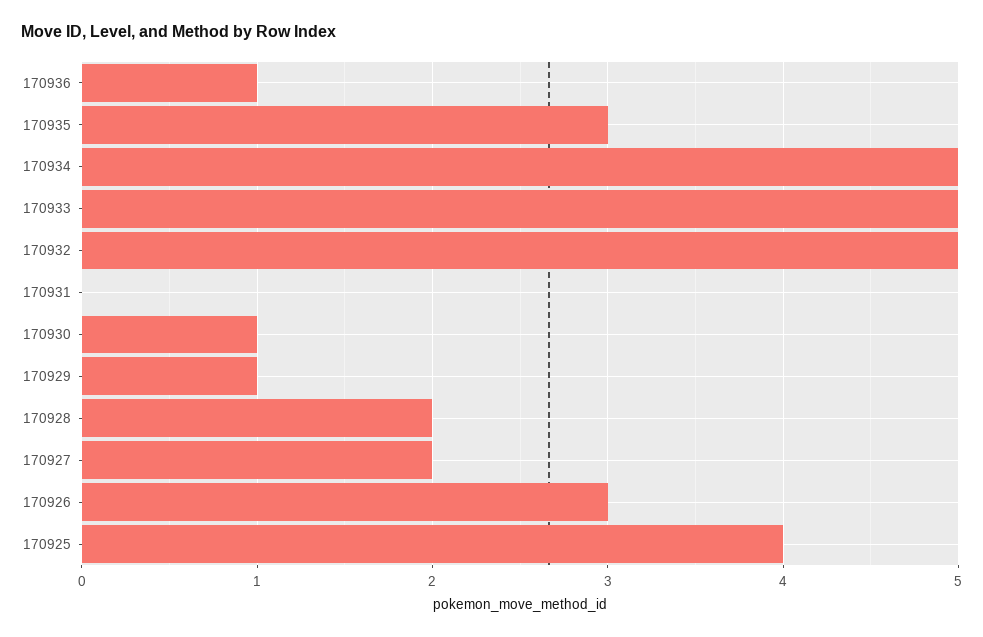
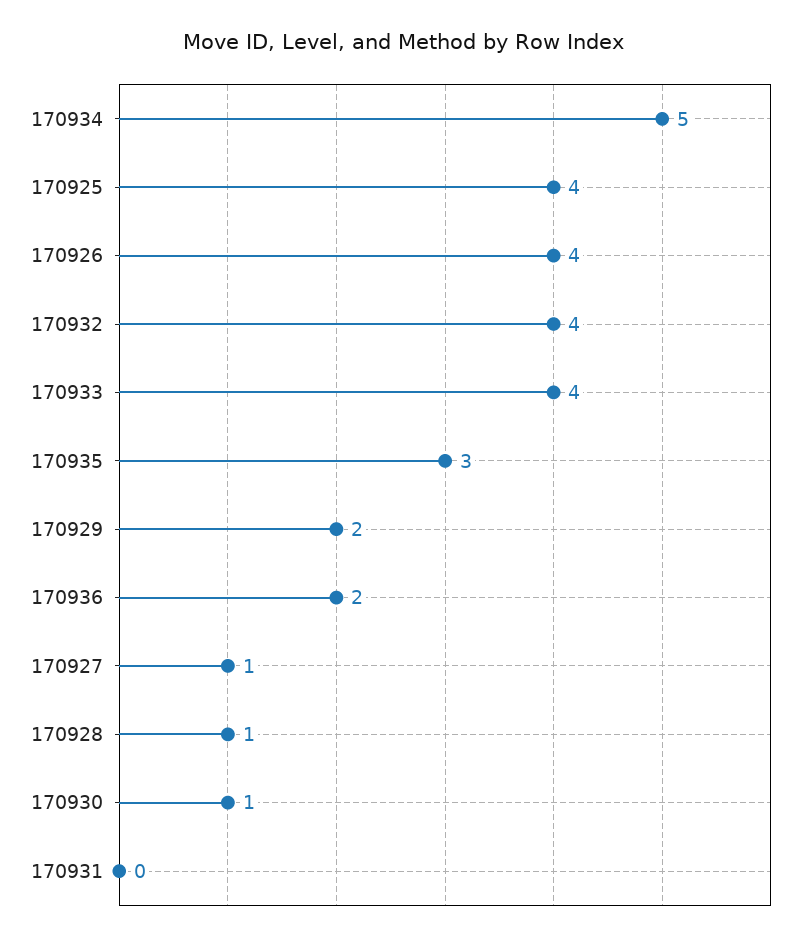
  {
-   "170936": 1,
+   "170936": 2,
    "170935": 3,
    "170934": 5,
-   "170933": 5,
+   "170933": 4,
-   "170932": 5,
+   "170932": 4,
    "170931": 0,
    "170930": 1,
-   "170929": 1,
+   "170929": 2,
-   "170928": 2,
+   "170928": 1,
-   "170927": 2,
+   "170927": 1,
-   "170926": 3,
+   "170926": 4,
    "170925": 4
  }

